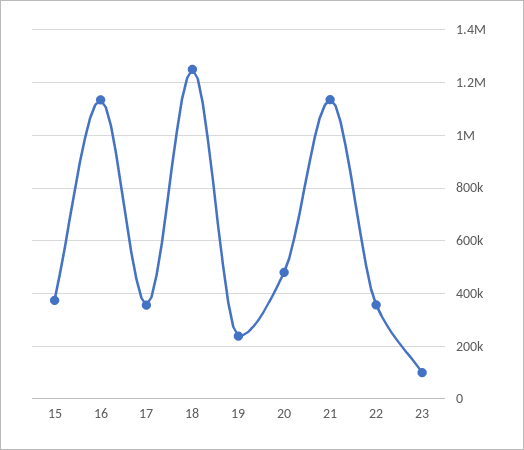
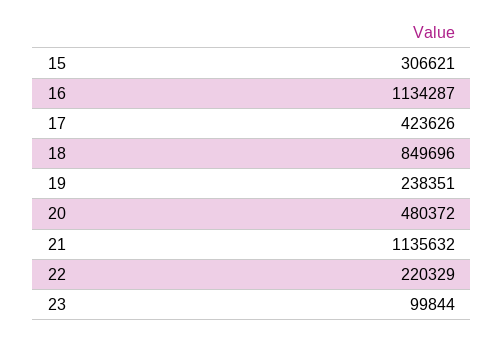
  {
-   "15": 375000,
+   "15": 306621,
    "16": 1134287,
-   "17": 350000,
+   "17": 423626,
-   "18": 1250000,
+   "18": 849696,
    "19": 238351,
    "20": 480372,
    "21": 1135632,
-   "22": 350000,
+   "22": 220329,
    "23": 99844
  }

